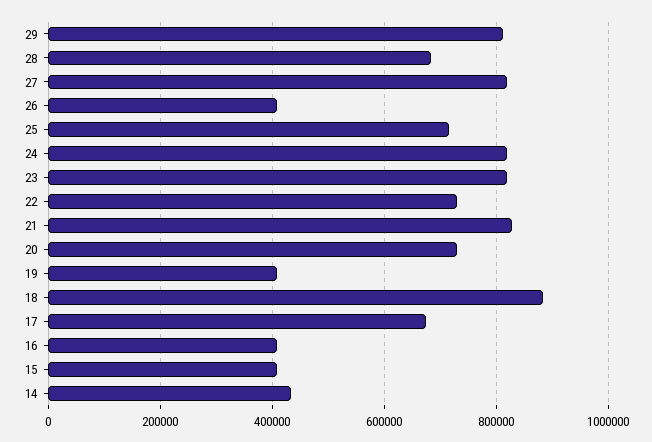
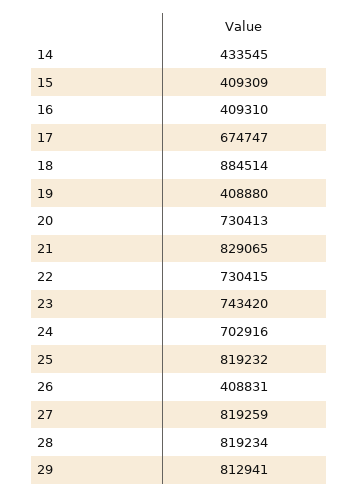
  {
    "29": 812941,
-   "28": 680000,
+   "28": 819234,
    "27": 819259,
    "26": 408831,
-   "25": 720000,
+   "25": 819232,
-   "24": 820000,
+   "24": 702916,
-   "23": 820000,
+   "23": 743420,
    "22": 730415,
    "21": 829065,
    "20": 730413,
    "19": 408880,
    "18": 884514,
    "17": 674747,
    "16": 409310,
    "15": 409309,
    "14": 433545
  }

